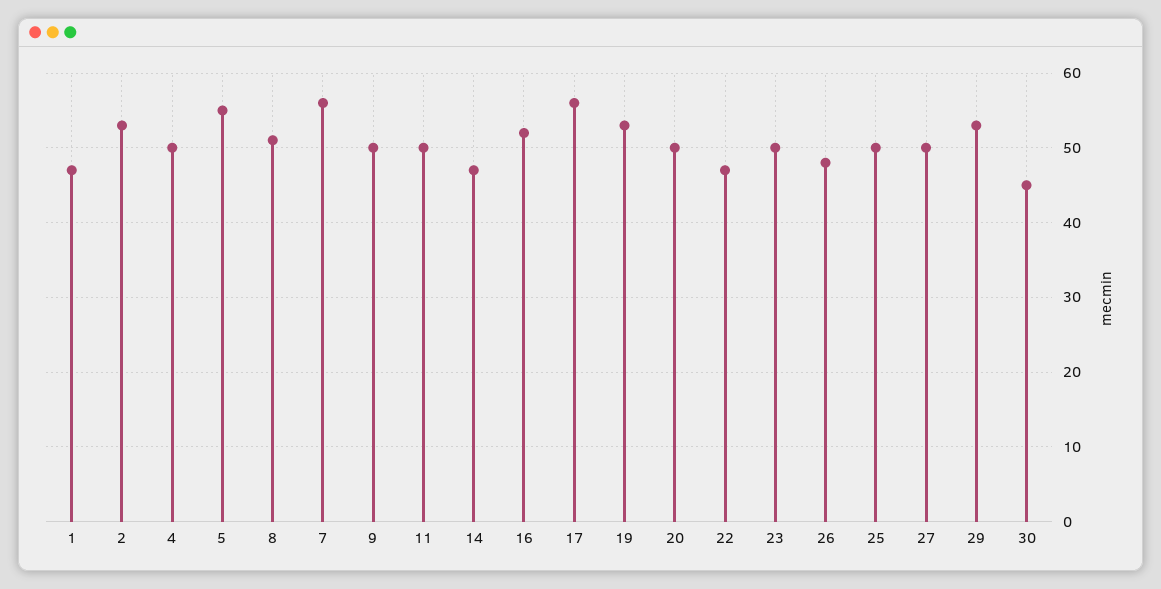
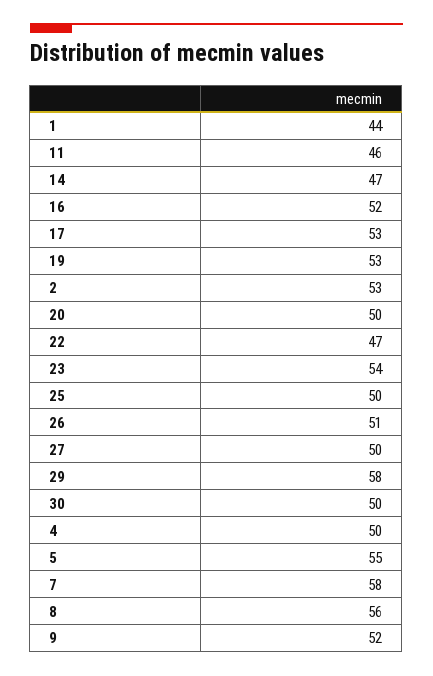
  {
-   "1": 47,
+   "1": 44,
    "2": 53,
    "4": 50,
    "5": 55,
-   "8": 51,
+   "8": 56,
-   "7": 56,
+   "7": 58,
-   "9": 50,
+   "9": 52,
-   "11": 50,
+   "11": 46,
    "14": 47,
    "16": 52,
-   "17": 56,
+   "17": 53,
    "19": 53,
    "20": 50,
    "22": 47,
-   "23": 50,
+   "23": 54,
-   "26": 48,
+   "26": 51,
    "25": 50,
    "27": 50,
-   "29": 53,
+   "29": 58,
-   "30": 45
+   "30": 50
  }

